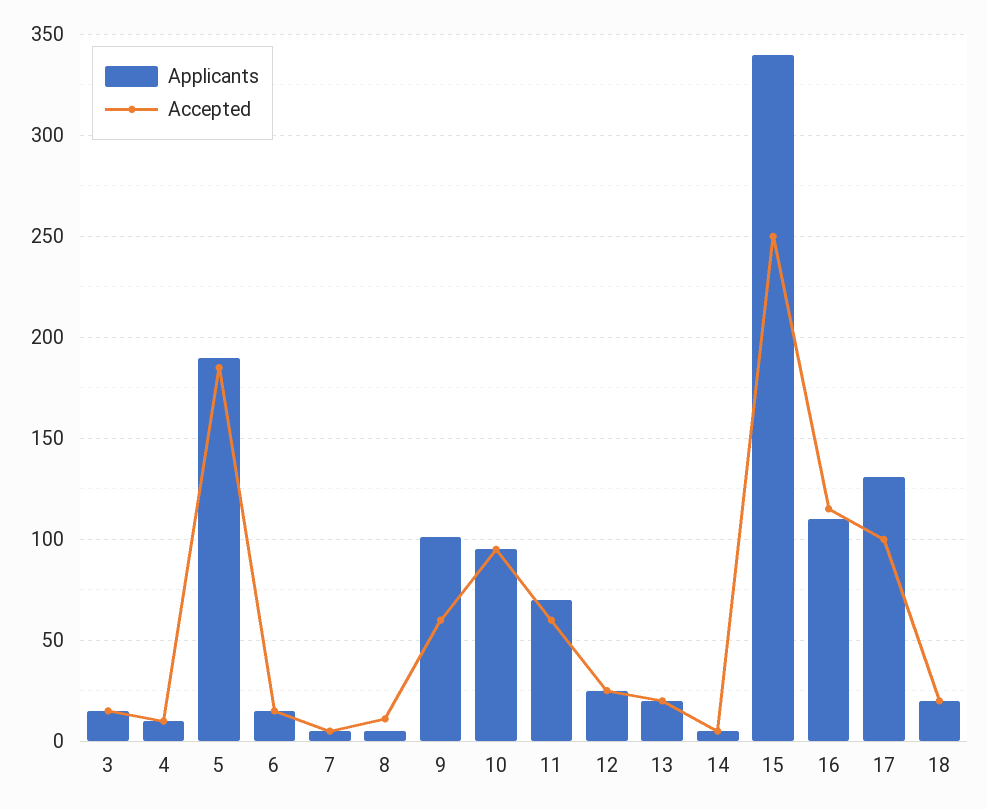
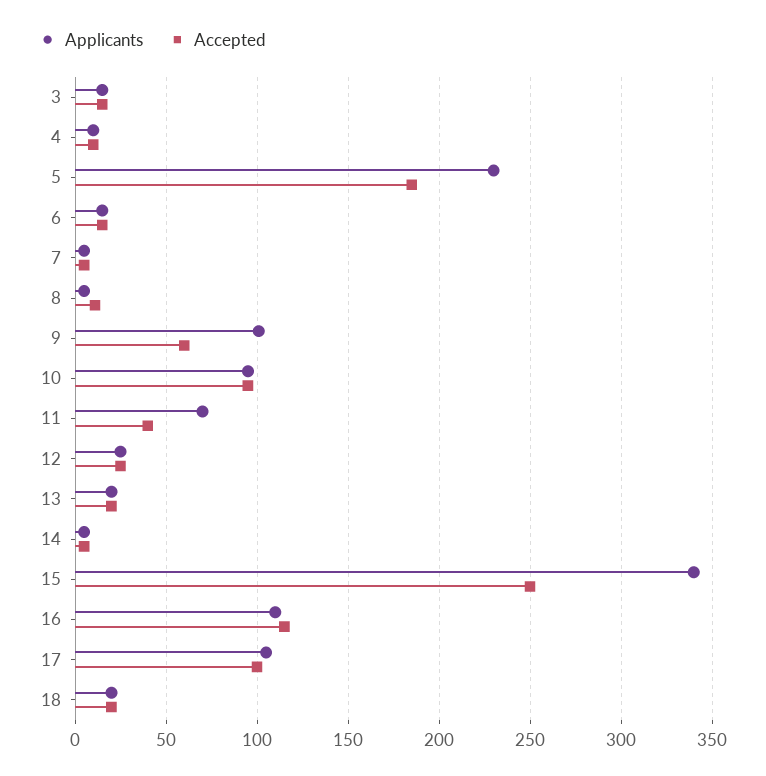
  {
    "Applicants": {
      "3": 15,
      "4": 10,
-     "5": 190,
+     "5": 230,
      "6": 15,
      "7": 5,
      "8": 5,
      "9": 100,
      "10": 95,
      "11": 70,
      "12": 25,
      "13": 20,
      "14": 5,
      "15": 340,
      "16": 110,
-     "17": 130,
+     "17": 105,
      "18": 20
    },
    "Accepted": {
      "3": 15,
      "4": 10,
      "5": 185,
      "6": 15,
      "7": 5,
      "8": 10,
      "9": 60,
      "10": 95,
-     "11": 60,
+     "11": 40,
      "12": 25,
      "13": 20,
      "14": 5,
      "15": 250,
      "16": 115,
      "17": 100,
      "18": 20
    }
  }

